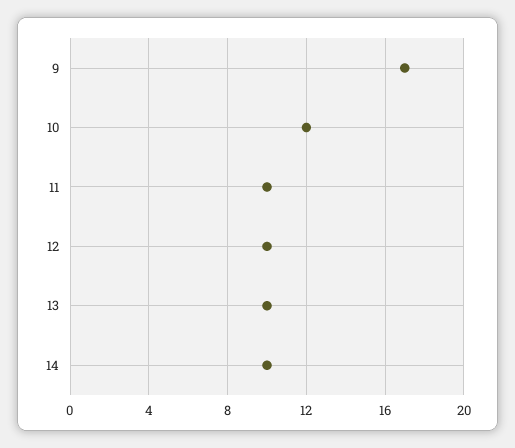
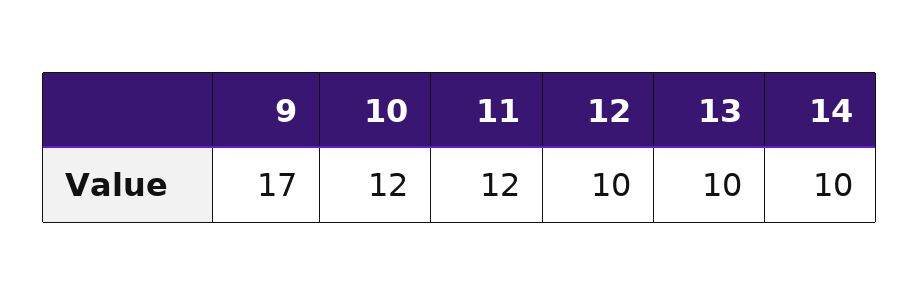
  {
    "9": 17,
    "10": 12,
-   "11": 10,
+   "11": 12,
    "12": 10,
    "13": 10,
    "14": 10
  }

